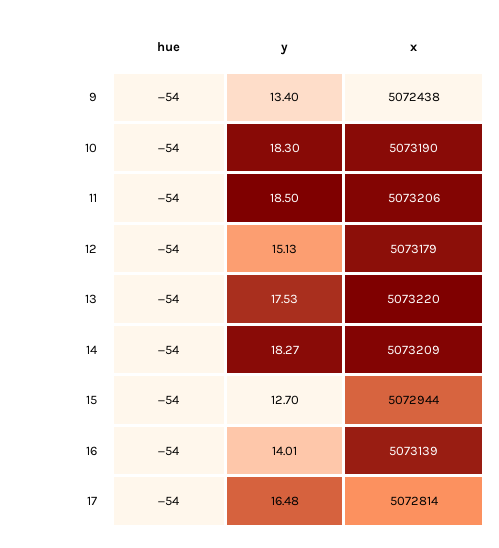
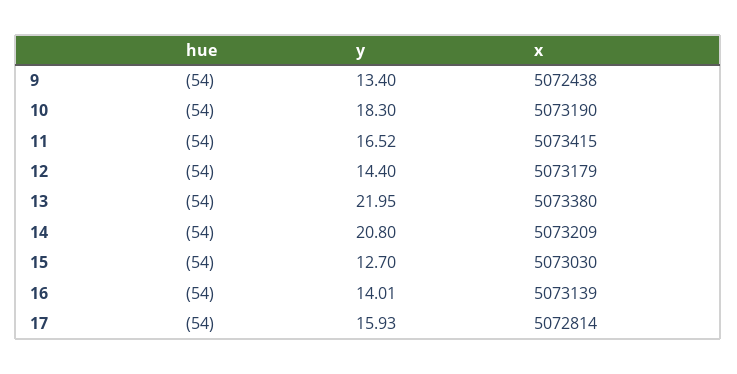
  {
    "hue": {
      "9": -54,
      "10": -54,
      "11": -54,
      "12": -54,
      "13": -54,
      "14": -54,
      "15": -54,
      "16": -54,
      "17": -54
    },
    "y": {
      "9": 13.4,
      "10": 18.3,
-     "11": 18.5,
+     "11": 16.52,
-     "12": 15.13,
+     "12": 14.4,
-     "13": 17.53,
+     "13": 21.95,
-     "14": 18.27,
+     "14": 20.8,
      "15": 12.7,
      "16": 14.01,
-     "17": 16.48
+     "17": 15.93
    },
    "x": {
      "9": 5072438,
      "10": 5073190,
-     "11": 5073206,
+     "11": 5073415,
      "12": 5073179,
-     "13": 5073220,
+     "13": 5073380,
      "14": 5073209,
-     "15": 5072944,
+     "15": 5073030,
      "16": 5073139,
      "17": 5072814
    }
  }

